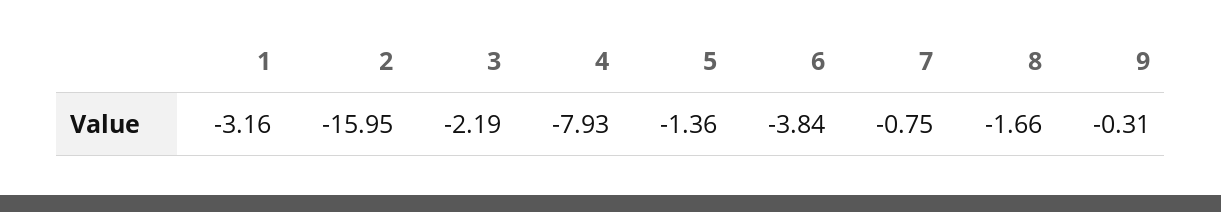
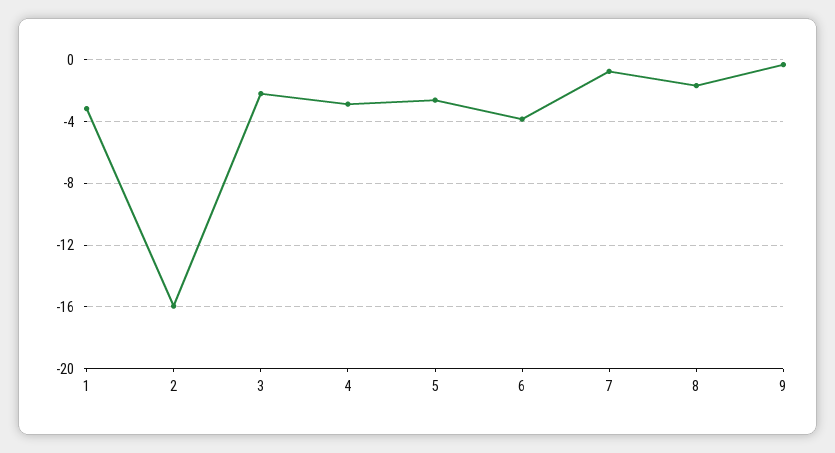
  {
    "1": -3.16,
    "2": -15.95,
    "3": -2.19,
-   "4": -7.93,
+   "4": -3,
-   "5": -1.36,
+   "5": -2.5,
    "6": -3.84,
    "7": -0.75,
    "8": -1.66,
    "9": -0.31
  }

